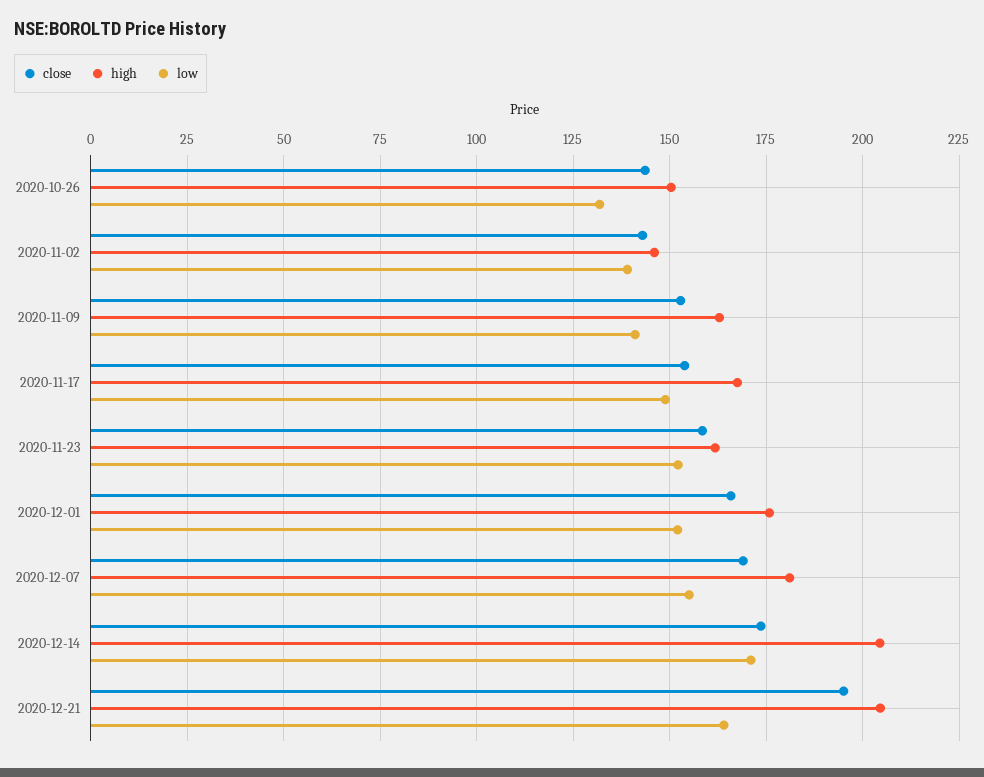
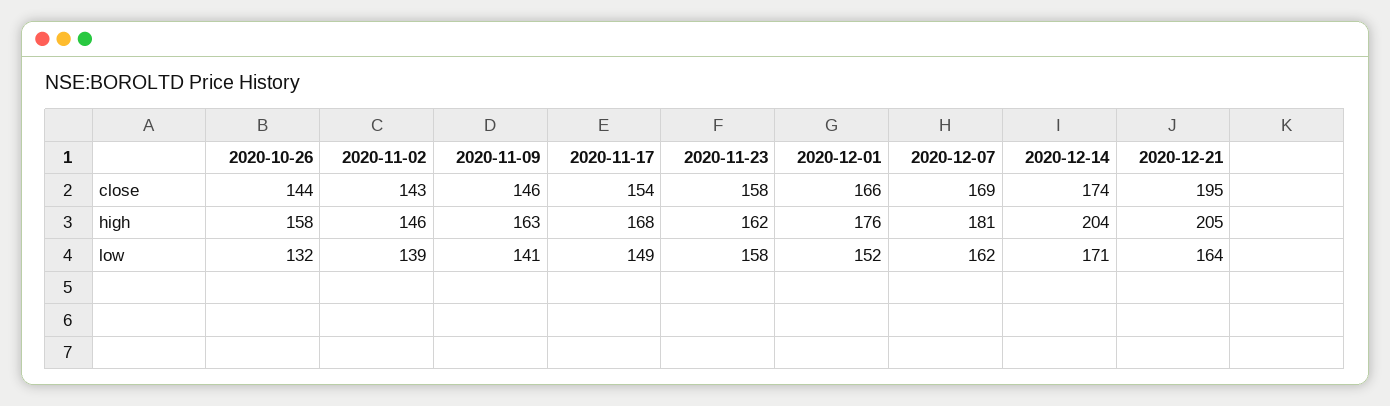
  {
    "close": {
      "2020-10-26": 144,
      "2020-11-02": 143,
-     "2020-11-09": 152.5,
+     "2020-11-09": 146,
      "2020-11-17": 154,
      "2020-11-23": 158,
      "2020-12-01": 166,
      "2020-12-07": 169,
      "2020-12-14": 174,
      "2020-12-21": 195
    },
    "high": {
-     "2020-10-26": 150,
+     "2020-10-26": 158,
      "2020-11-02": 146,
      "2020-11-09": 163,
      "2020-11-17": 168,
      "2020-11-23": 162,
      "2020-12-01": 176,
      "2020-12-07": 181,
      "2020-12-14": 204,
      "2020-12-21": 205
    },
    "low": {
      "2020-10-26": 132,
      "2020-11-02": 139,
      "2020-11-09": 141,
      "2020-11-17": 149,
-     "2020-11-23": 152.5,
+     "2020-11-23": 158,
      "2020-12-01": 152,
-     "2020-12-07": 155,
+     "2020-12-07": 162,
      "2020-12-14": 171,
      "2020-12-21": 164
    }
  }

